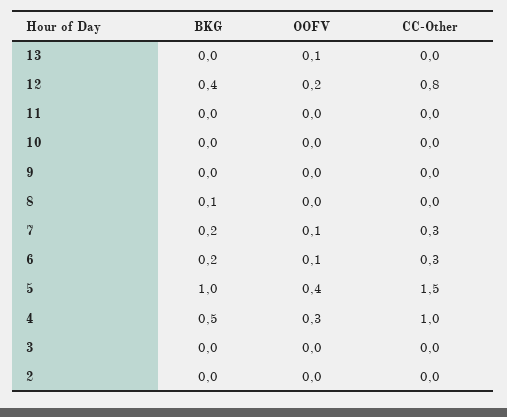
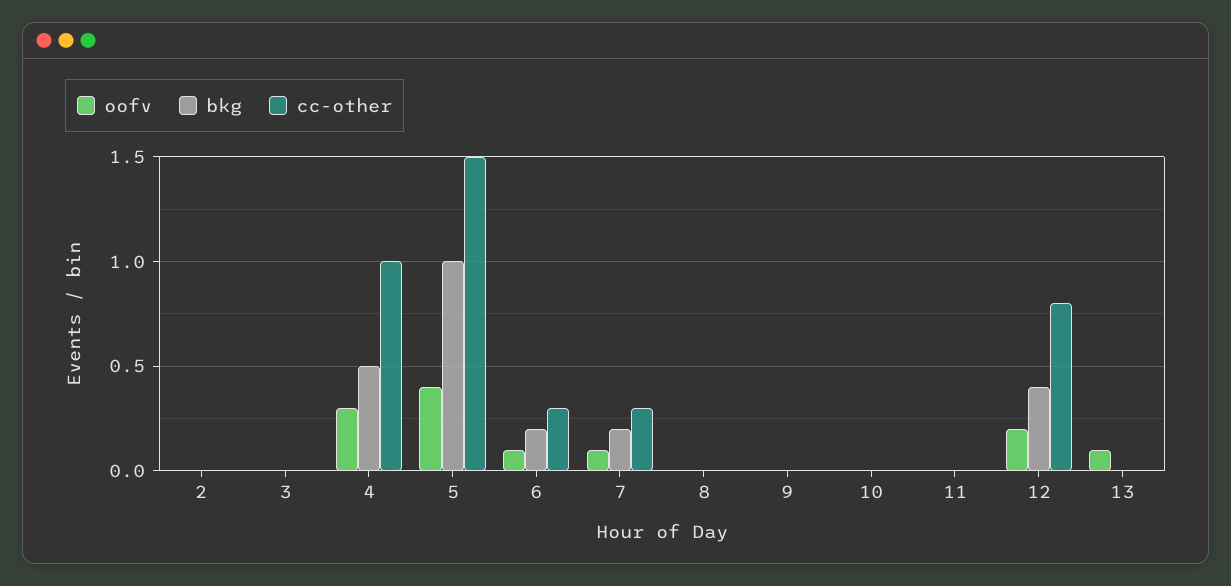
  {
    "BKG": {
      "13": 0,
      "12": 0.4,
      "11": 0,
      "10": 0,
      "9": 0,
-     "8": 0.1,
+     "8": 0,
      "7": 0.2,
      "6": 0.2,
      "5": 1,
      "4": 0.5,
      "3": 0,
      "2": 0
    },
    "OOFV": {
      "13": 0.1,
      "12": 0.2,
      "11": 0,
      "10": 0,
      "9": 0,
      "8": 0,
      "7": 0.1,
      "6": 0.1,
      "5": 0.4,
      "4": 0.3,
      "3": 0,
      "2": 0
    },
    "CC-Other": {
      "13": 0,
      "12": 0.8,
      "11": 0,
      "10": 0,
      "9": 0,
      "8": 0,
      "7": 0.3,
      "6": 0.3,
      "5": 1.5,
      "4": 1,
      "3": 0,
      "2": 0
    }
  }

